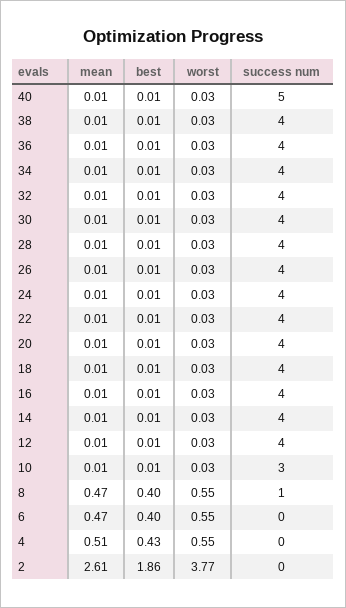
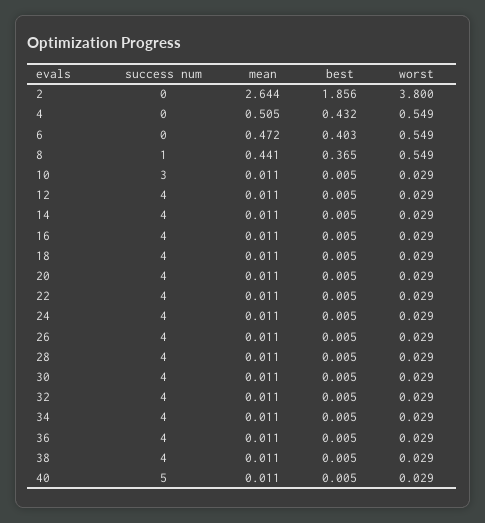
  {
    "mean": {
      "40": 0.011,
      "38": 0.011,
      "36": 0.011,
      "34": 0.011,
      "32": 0.011,
      "30": 0.011,
      "28": 0.011,
      "26": 0.011,
      "24": 0.011,
      "22": 0.011,
      "20": 0.011,
      "18": 0.011,
      "16": 0.011,
      "14": 0.011,
      "12": 0.011,
      "10": 0.011,
-     "8": 0.47,
+     "8": 0.441,
      "6": 0.472,
      "4": 0.505,
-     "2": 2.61
+     "2": 2.644
    },
    "best": {
      "40": 0.005,
      "38": 0.005,
      "36": 0.005,
      "34": 0.005,
      "32": 0.005,
      "30": 0.005,
      "28": 0.005,
      "26": 0.005,
      "24": 0.005,
      "22": 0.005,
      "20": 0.005,
      "18": 0.005,
      "16": 0.005,
      "14": 0.005,
      "12": 0.005,
      "10": 0.005,
-     "8": 0.4,
+     "8": 0.365,
      "6": 0.403,
      "4": 0.432,
      "2": 1.856
    },
    "worst": {
      "40": 0.029,
      "38": 0.029,
      "36": 0.029,
      "34": 0.029,
      "32": 0.029,
      "30": 0.029,
      "28": 0.029,
      "26": 0.029,
      "24": 0.029,
      "22": 0.029,
      "20": 0.029,
      "18": 0.029,
      "16": 0.029,
      "14": 0.029,
      "12": 0.029,
      "10": 0.029,
      "8": 0.549,
      "6": 0.549,
      "4": 0.549,
-     "2": 3.77
+     "2": 3.8
    },
    "success num": {
      "40": 5,
      "38": 4,
      "36": 4,
      "34": 4,
      "32": 4,
      "30": 4,
      "28": 4,
      "26": 4,
      "24": 4,
      "22": 4,
      "20": 4,
      "18": 4,
      "16": 4,
      "14": 4,
      "12": 4,
      "10": 3,
      "8": 1,
      "6": 0,
      "4": 0,
      "2": 0
    }
  }

